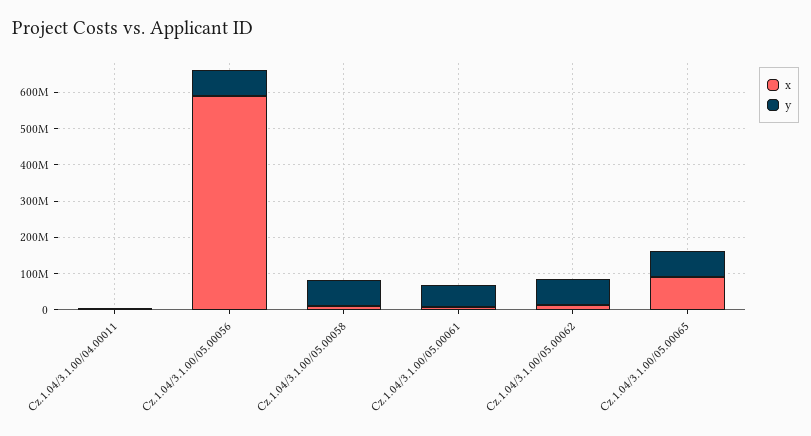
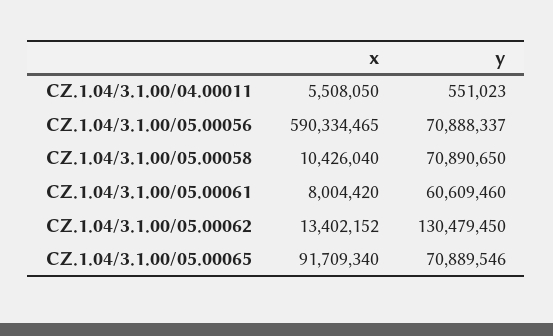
  {
    "x": {
      "Cz.1.04/3.1.00/04.00011": 5508050,
      "Cz.1.04/3.1.00/05.00056": 590334465,
      "Cz.1.04/3.1.00/05.00058": 10426040,
      "Cz.1.04/3.1.00/05.00061": 8004420,
      "Cz.1.04/3.1.00/05.00062": 13402152,
      "Cz.1.04/3.1.00/05.00065": 91709340
    },
    "y": {
      "Cz.1.04/3.1.00/04.00011": 551023,
      "Cz.1.04/3.1.00/05.00056": 70888337,
      "Cz.1.04/3.1.00/05.00058": 70890650,
      "Cz.1.04/3.1.00/05.00061": 60609460,
-     "Cz.1.04/3.1.00/05.00062": 75000000,
+     "Cz.1.04/3.1.00/05.00062": 130479450,
      "Cz.1.04/3.1.00/05.00065": 70889546
    }
  }

